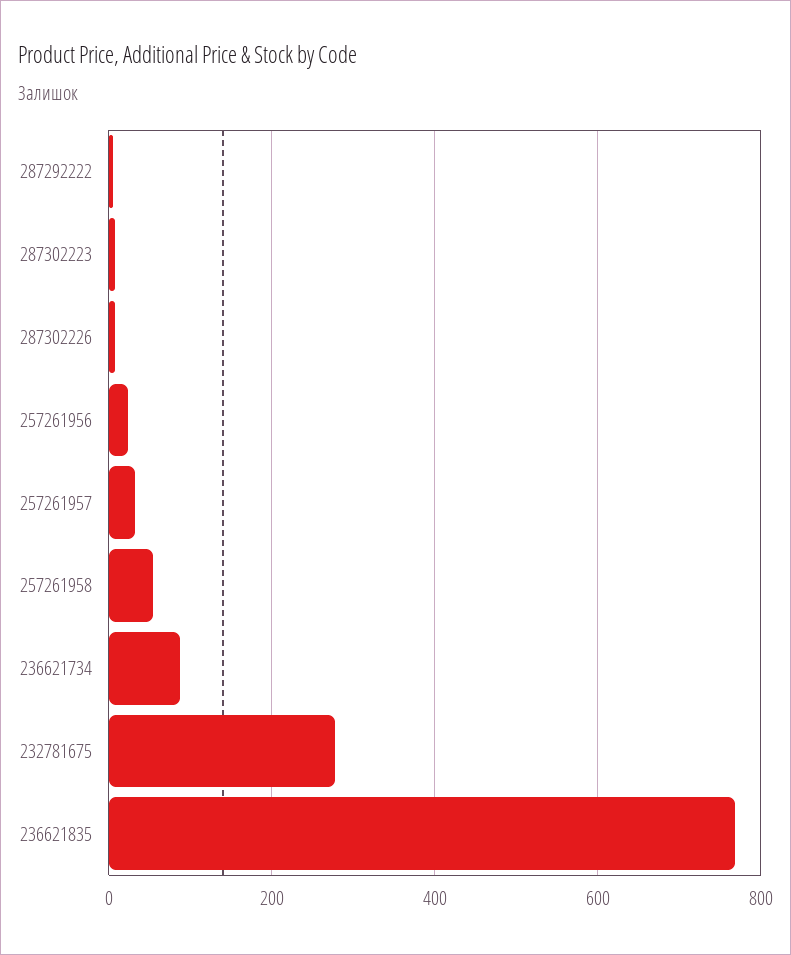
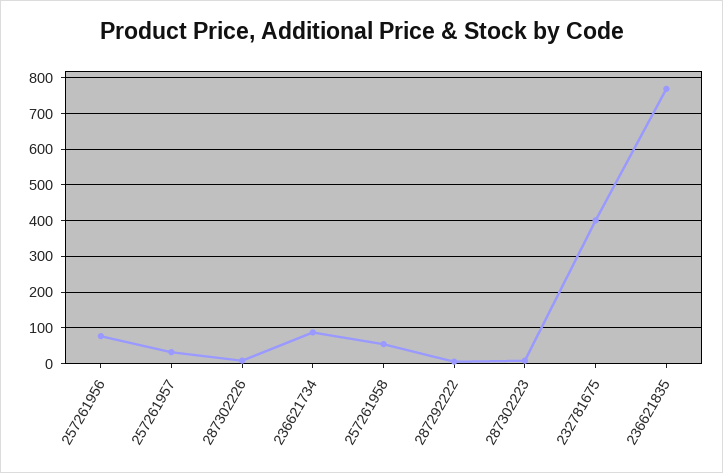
  {
    "287292222": 0,
    "287302223": 0,
    "287302226": 0,
-   "257261956": 20,
+   "257261956": 80,
    "257261957": 40,
    "257261958": 60,
    "236621734": 80,
-   "232781675": 280,
+   "232781675": 400,
    "236621835": 760
  }

